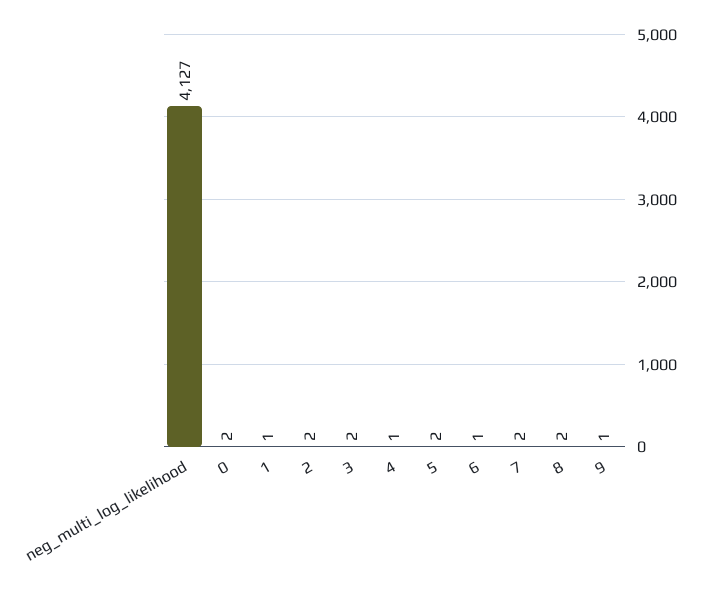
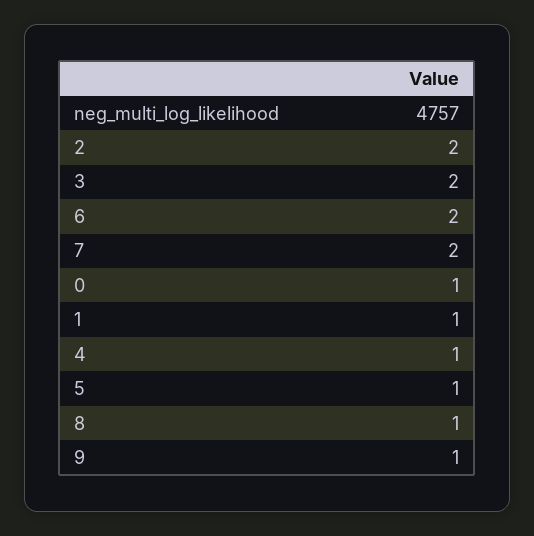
  {
-   "neg_multi_log_likelihood": 4127,
+   "neg_multi_log_likelihood": 4757,
-   "0": 2,
+   "0": 1,
    "1": 1,
    "2": 2,
    "3": 2,
    "4": 1,
-   "5": 2,
+   "5": 1,
-   "6": 1,
+   "6": 2,
    "7": 2,
-   "8": 2,
+   "8": 1,
    "9": 1
  }

